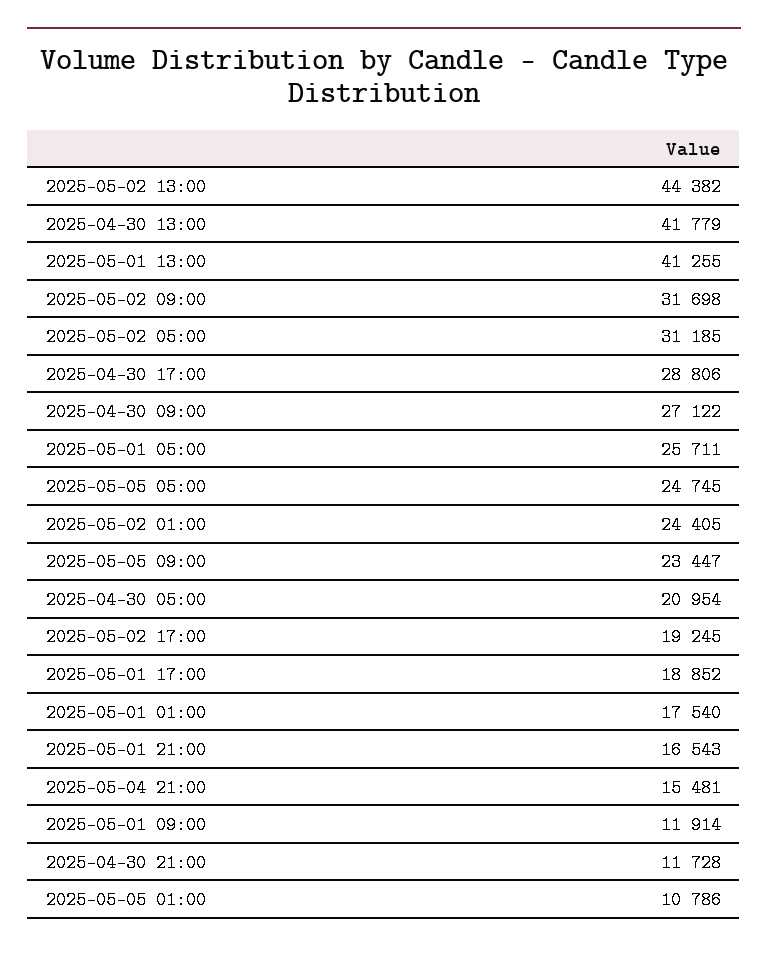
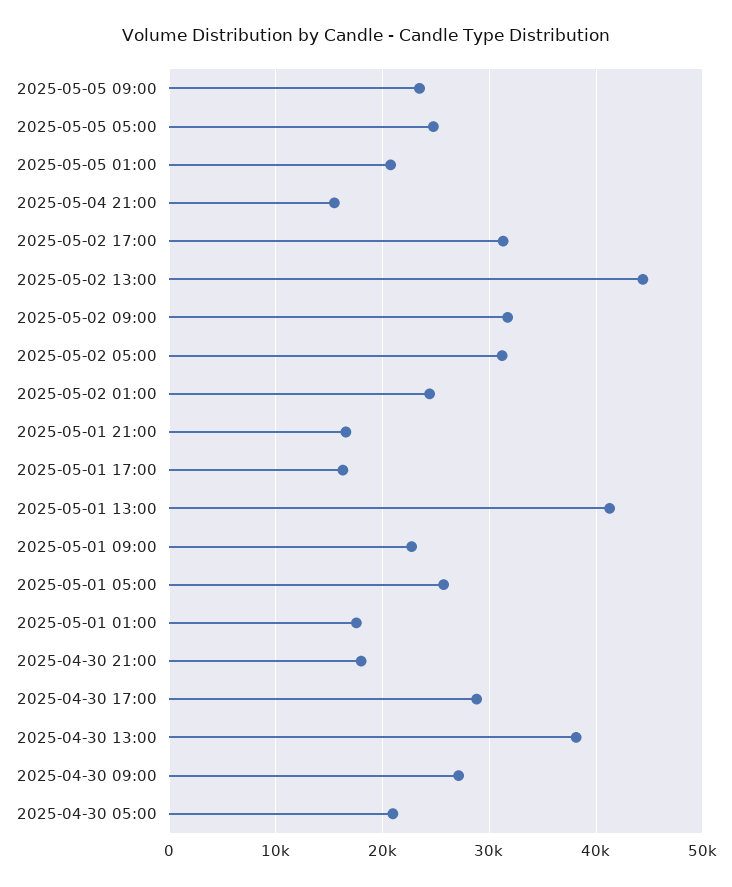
  {
    "2025-05-02 13:00": 44382,
-   "2025-04-30 13:00": 41779,
+   "2025-04-30 13:00": 38000,
    "2025-05-01 13:00": 41255,
    "2025-05-02 09:00": 31698,
    "2025-05-02 05:00": 31185,
    "2025-04-30 17:00": 28806,
    "2025-04-30 09:00": 27122,
    "2025-05-01 05:00": 25711,
    "2025-05-05 05:00": 24745,
    "2025-05-02 01:00": 24405,
    "2025-05-05 09:00": 23447,
    "2025-04-30 05:00": 20954,
-   "2025-05-02 17:00": 19245,
+   "2025-05-02 17:00": 31000,
-   "2025-05-01 17:00": 18852,
+   "2025-05-01 17:00": 16000,
    "2025-05-01 01:00": 17540,
    "2025-05-01 21:00": 16543,
    "2025-05-04 21:00": 15481,
-   "2025-05-01 09:00": 11914,
+   "2025-05-01 09:00": 23000,
-   "2025-04-30 21:00": 11728,
+   "2025-04-30 21:00": 18000,
-   "2025-05-05 01:00": 10786
+   "2025-05-05 01:00": 21000
  }

